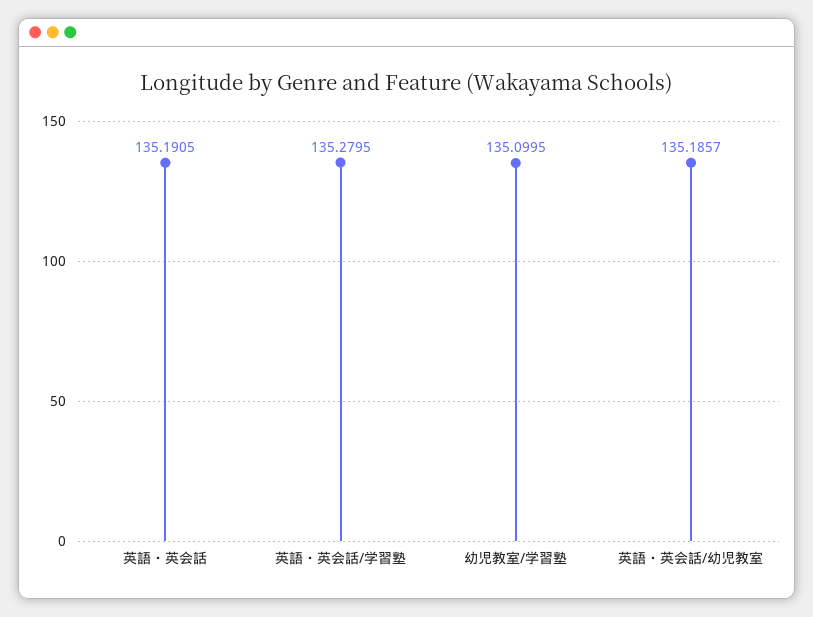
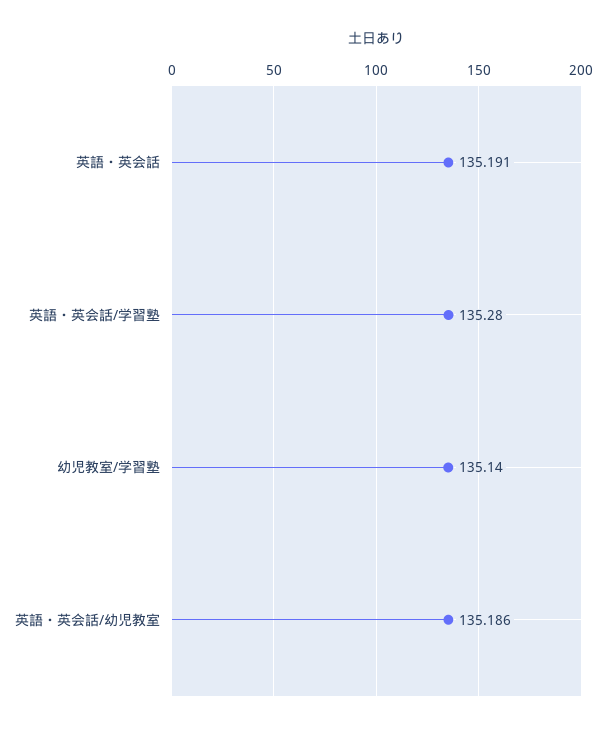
  {
    "英語・英会話": 135.1905,
    "英語・英会話/学習塾": 135.2795,
-   "幼児教室/学習塾": 135.0995,
+   "幼児教室/学習塾": 135.14,
    "英語・英会話/幼児教室": 135.1857
  }

